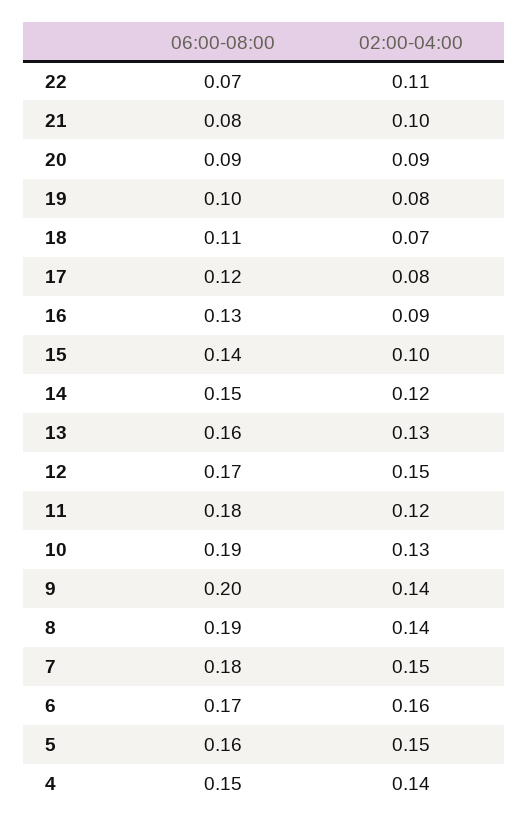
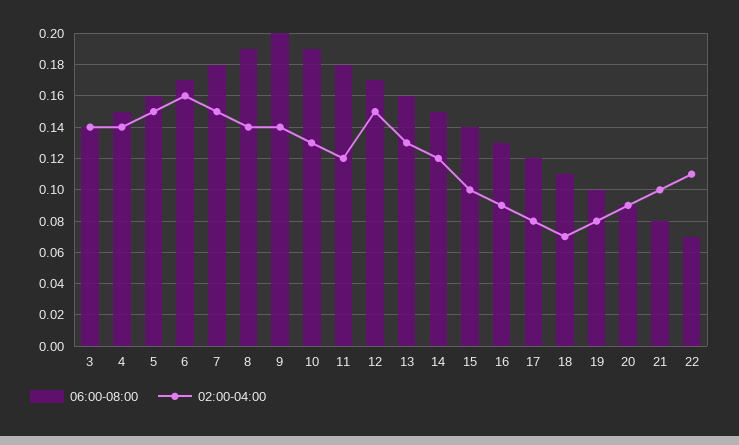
  {
    "06:00-08:00": {
      "22": 0.07,
      "21": 0.08,
      "20": 0.09,
      "19": 0.1,
      "18": 0.11,
      "17": 0.12,
      "16": 0.13,
      "15": 0.14,
      "14": 0.15,
      "13": 0.16,
      "12": 0.17,
      "11": 0.18,
      "10": 0.19,
      "9": 0.2,
      "8": 0.19,
      "7": 0.18,
      "6": 0.17,
      "5": 0.16,
-     "4": 0.15
+     "4": 0.15,
+     "3": 0.14
    },
    "02:00-04:00": {
      "22": 0.11,
      "21": 0.1,
      "20": 0.09,
      "19": 0.08,
      "18": 0.07,
      "17": 0.08,
      "16": 0.09,
      "15": 0.1,
      "14": 0.12,
      "13": 0.13,
      "12": 0.15,
      "11": 0.12,
      "10": 0.13,
      "9": 0.14,
      "8": 0.14,
      "7": 0.15,
      "6": 0.16,
      "5": 0.15,
-     "4": 0.14
+     "4": 0.14,
+     "3": 0.14
    }
  }

